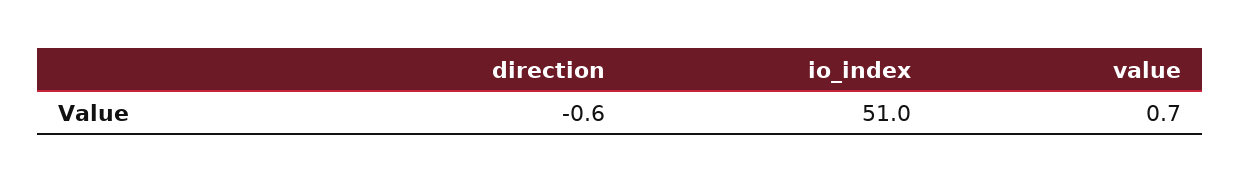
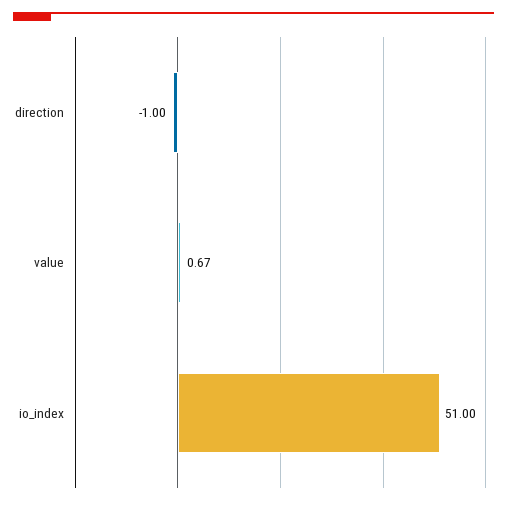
  {
-   "direction": -0.6,
+   "direction": -1,
    "io_index": 51,
    "value": 0.67
  }

